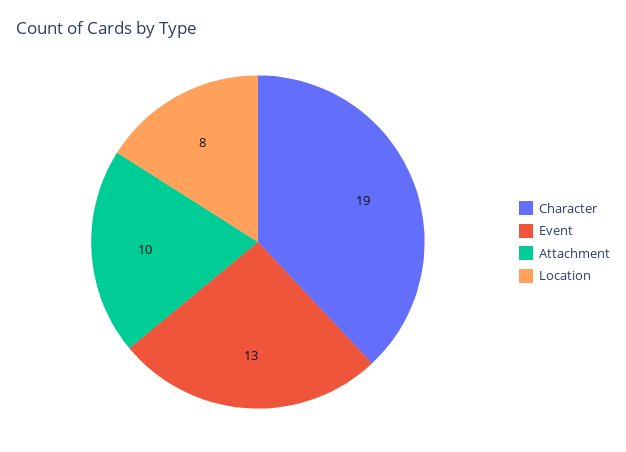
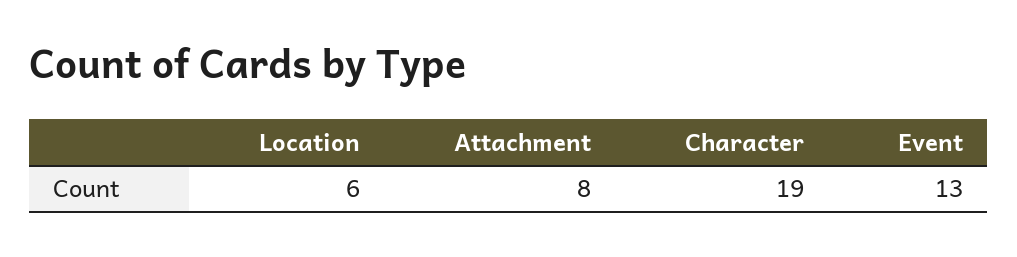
  {
    "Character": 19,
    "Event": 13,
-   "Attachment": 10,
+   "Attachment": 8,
-   "Location": 8
+   "Location": 6
  }

